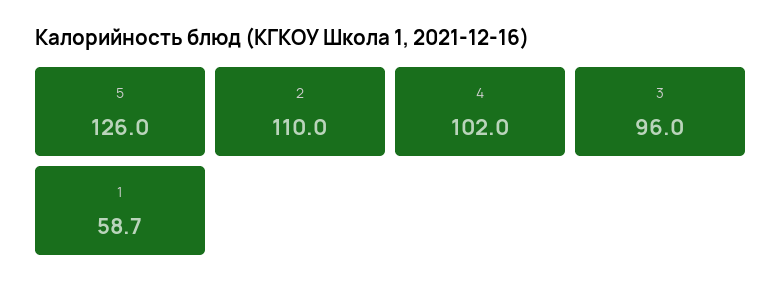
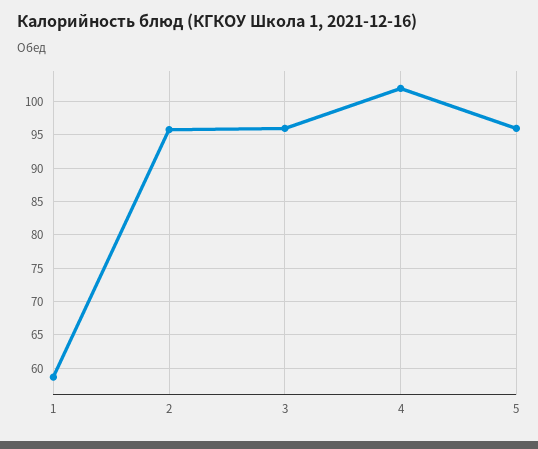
  {
-   "5": 126,
+   "5": 96,
-   "2": 110,
+   "2": 96,
    "4": 102,
    "3": 96,
    "1": 58.7
  }

